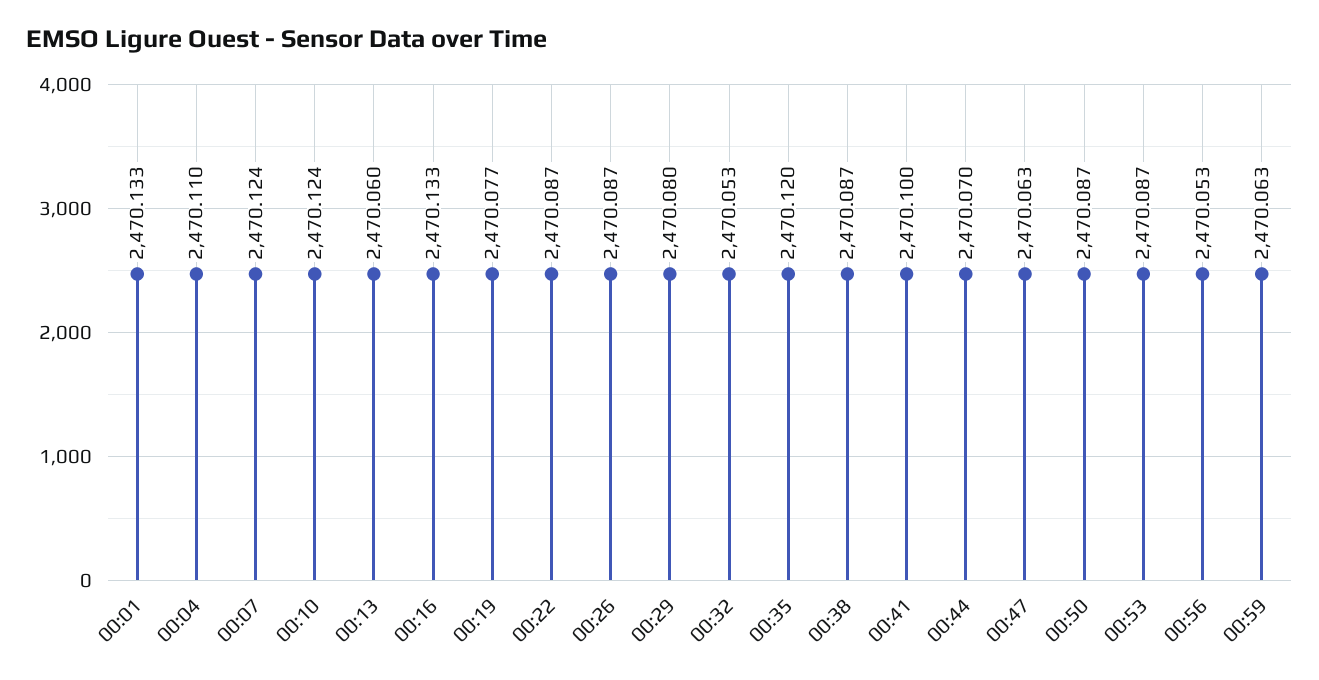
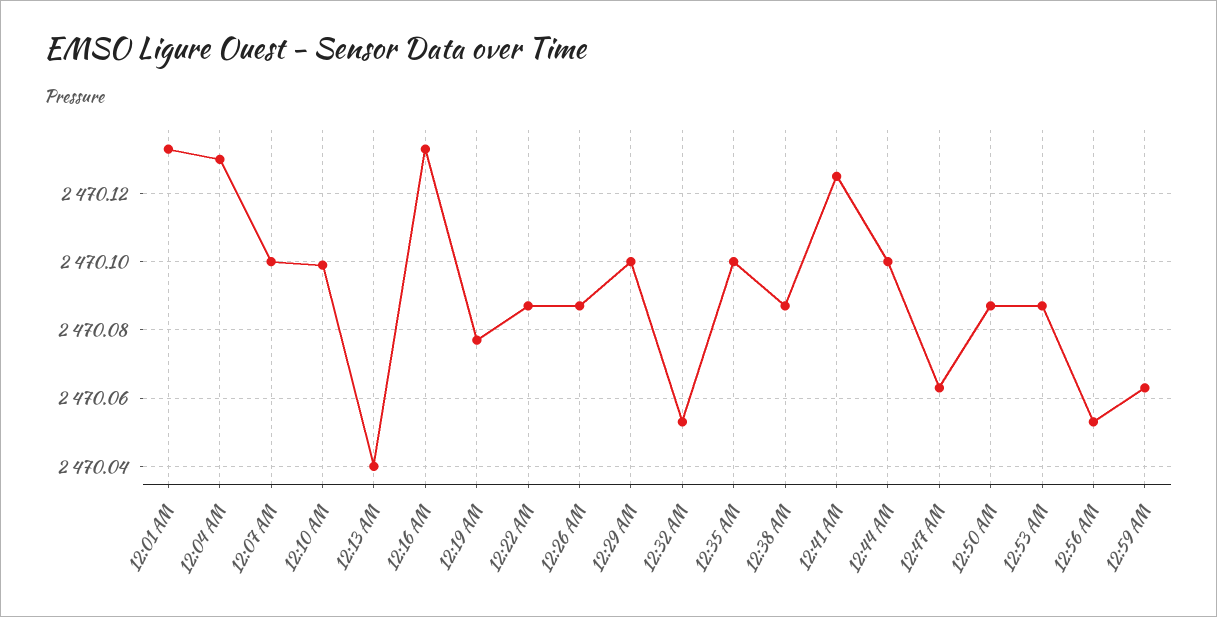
  {
    "00:01": 2470.133,
-   "00:04": 2470.11,
+   "00:04": 2470.13,
-   "00:07": 2470.124,
+   "00:07": 2470.1,
-   "00:10": 2470.124,
+   "00:10": 2470.1,
-   "00:13": 2470.06,
+   "00:13": 2470.04,
    "00:16": 2470.133,
    "00:19": 2470.077,
    "00:22": 2470.087,
    "00:26": 2470.087,
-   "00:29": 2470.08,
+   "00:29": 2470.1,
    "00:32": 2470.053,
-   "00:35": 2470.12,
+   "00:35": 2470.1,
    "00:38": 2470.087,
-   "00:41": 2470.1,
+   "00:41": 2470.125,
-   "00:44": 2470.07,
+   "00:44": 2470.1,
    "00:47": 2470.063,
    "00:50": 2470.087,
    "00:53": 2470.087,
    "00:56": 2470.053,
    "00:59": 2470.063
  }

